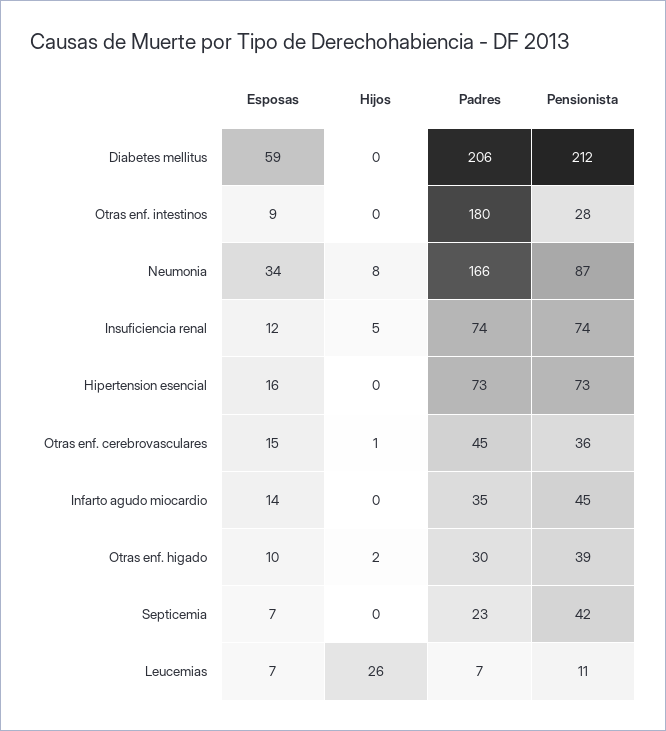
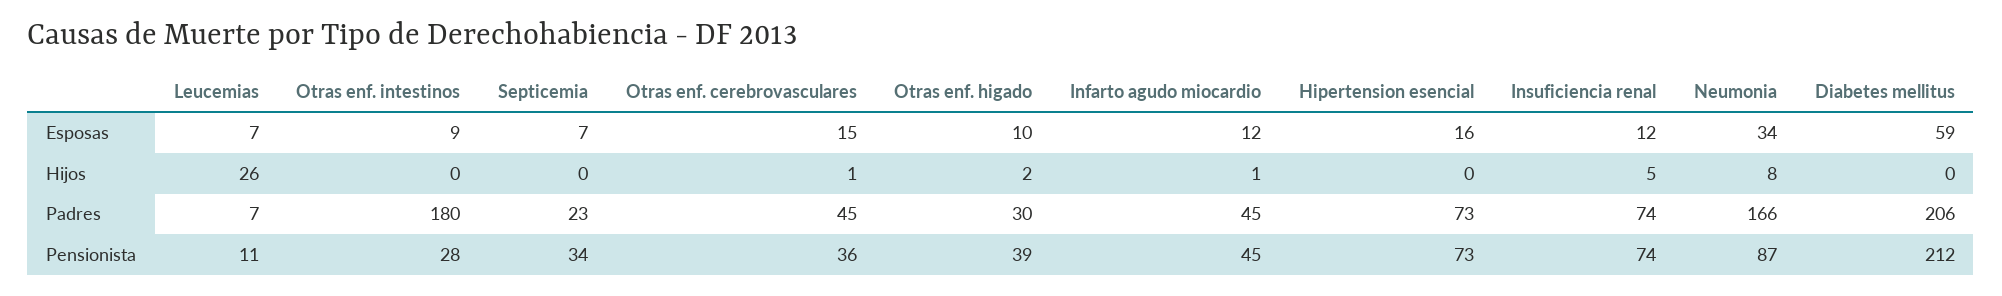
  {
    "Esposas": {
      "Diabetes mellitus": 59,
      "Otras enf. intestinos": 9,
      "Neumonia": 34,
      "Insuficiencia renal": 12,
      "Hipertension esencial": 16,
      "Otras enf. cerebrovasculares": 15,
-     "Infarto agudo miocardio": 14,
+     "Infarto agudo miocardio": 12,
      "Otras enf. higado": 10,
      "Septicemia": 7,
      "Leucemias": 7
    },
    "Hijos": {
      "Diabetes mellitus": 0,
      "Otras enf. intestinos": 0,
      "Neumonia": 8,
      "Insuficiencia renal": 5,
      "Hipertension esencial": 0,
      "Otras enf. cerebrovasculares": 1,
-     "Infarto agudo miocardio": 0,
+     "Infarto agudo miocardio": 1,
      "Otras enf. higado": 2,
      "Septicemia": 0,
      "Leucemias": 26
    },
    "Padres": {
      "Diabetes mellitus": 206,
      "Otras enf. intestinos": 180,
      "Neumonia": 166,
      "Insuficiencia renal": 74,
      "Hipertension esencial": 73,
      "Otras enf. cerebrovasculares": 45,
-     "Infarto agudo miocardio": 35,
+     "Infarto agudo miocardio": 45,
      "Otras enf. higado": 30,
      "Septicemia": 23,
      "Leucemias": 7
    },
    "Pensionista": {
      "Diabetes mellitus": 212,
      "Otras enf. intestinos": 28,
      "Neumonia": 87,
      "Insuficiencia renal": 74,
      "Hipertension esencial": 73,
      "Otras enf. cerebrovasculares": 36,
      "Infarto agudo miocardio": 45,
      "Otras enf. higado": 39,
-     "Septicemia": 42,
+     "Septicemia": 34,
      "Leucemias": 11
    }
  }

